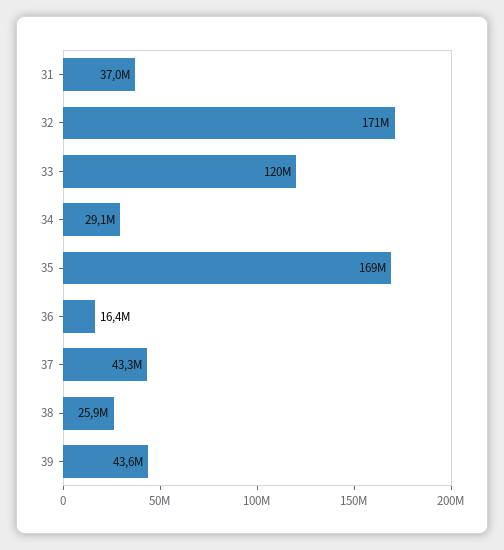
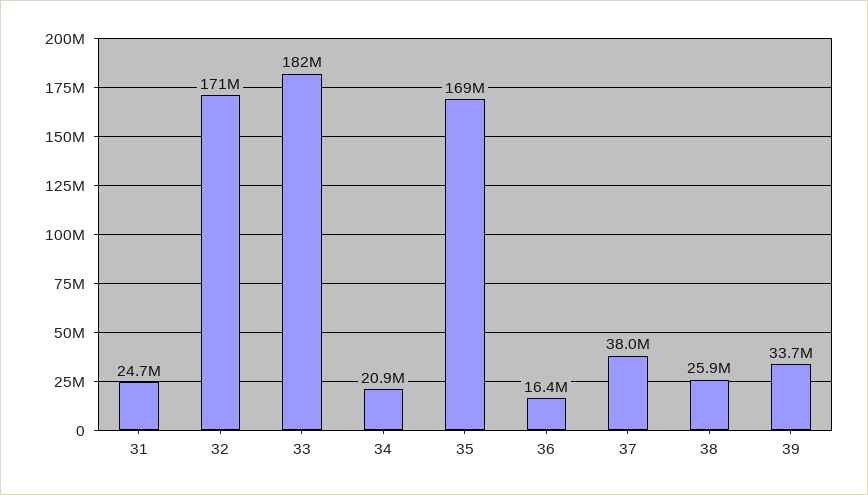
  {
-   "31": 37000000,
+   "31": 24700000,
    "32": 171000000,
-   "33": 120000000,
+   "33": 182000000,
-   "34": 29100000,
+   "34": 20900000,
    "35": 169000000,
    "36": 16400000,
-   "37": 43300000,
+   "37": 38000000,
    "38": 25900000,
-   "39": 43600000
+   "39": 33700000
  }

